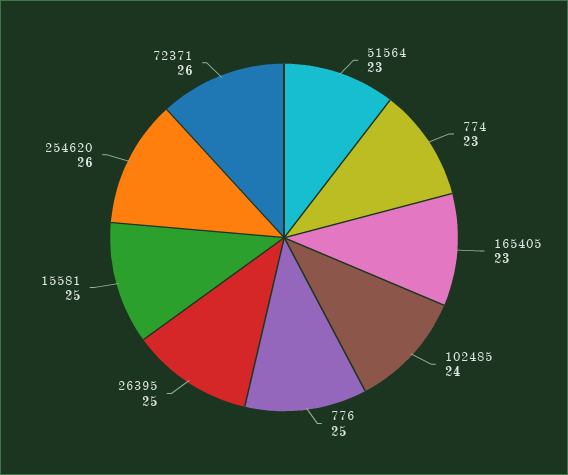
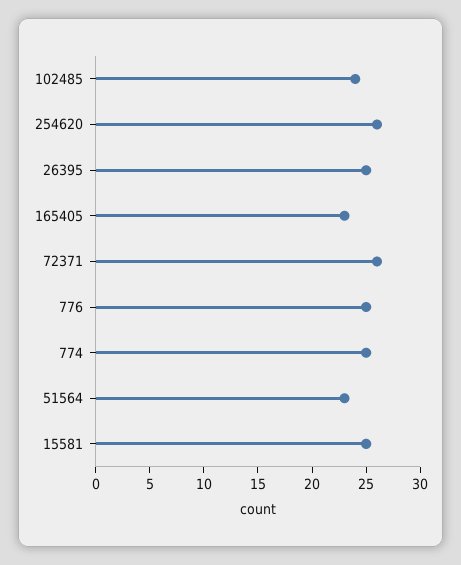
  {
    "51564": 23,
-   "774": 23,
+   "774": 25,
    "165405": 23,
    "102485": 24,
    "776": 25,
    "26395": 25,
    "15581": 25,
    "254620": 26,
    "72371": 26
  }

